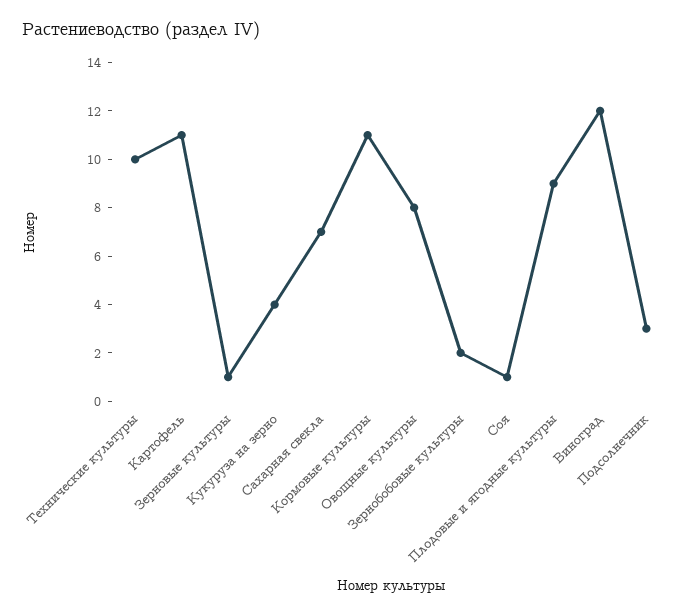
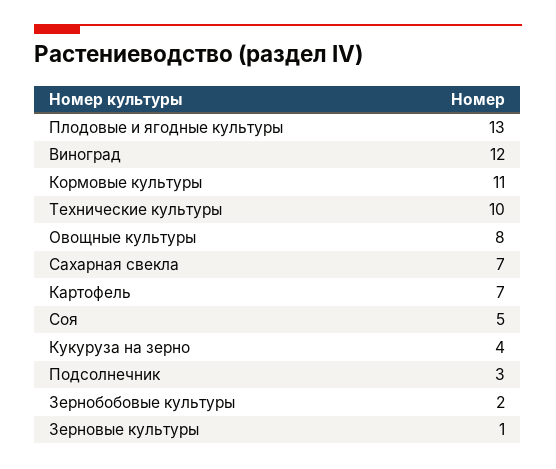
  {
    "Технические культуры": 10,
-   "Картофель": 11,
+   "Картофель": 7,
    "Зерновые культуры": 1,
    "Кукуруза на зерно": 4,
    "Сахарная свекла": 7,
    "Кормовые культуры": 11,
    "Овощные культуры": 8,
    "Зернобобовые культуры": 2,
-   "Соя": 1,
+   "Соя": 5,
-   "Плодовые и ягодные культуры": 9,
+   "Плодовые и ягодные культуры": 13,
    "Виноград": 12,
    "Подсолнечник": 3
  }

